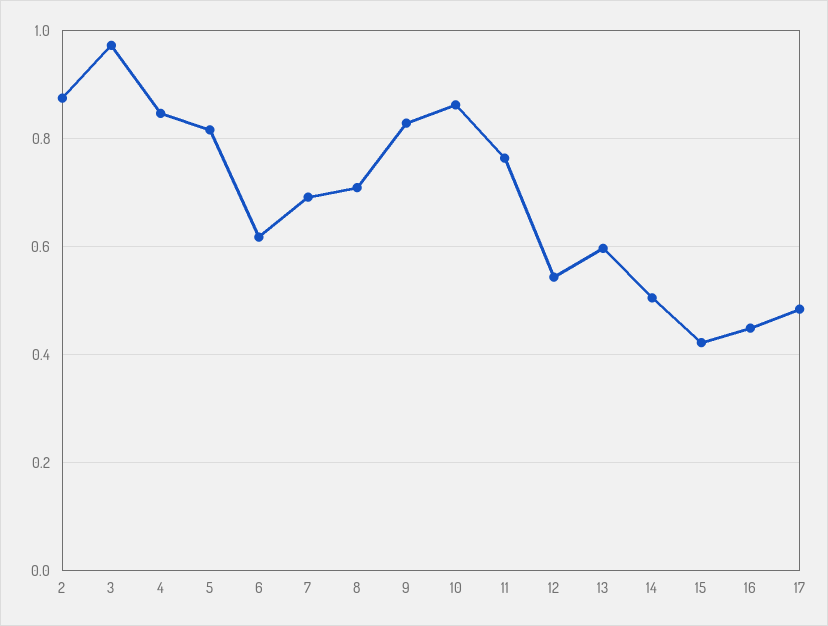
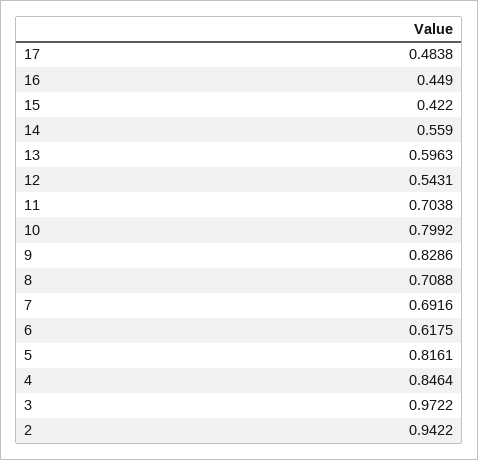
  {
-   "2": 0.88,
+   "2": 0.9422,
    "3": 0.9722,
    "4": 0.8464,
    "5": 0.8161,
    "6": 0.6175,
    "7": 0.6916,
    "8": 0.7088,
    "9": 0.8286,
-   "10": 0.86,
+   "10": 0.7992,
-   "11": 0.76,
+   "11": 0.7038,
    "12": 0.5431,
    "13": 0.5963,
-   "14": 0.5,
+   "14": 0.559,
    "15": 0.422,
    "16": 0.449,
    "17": 0.4838
  }

